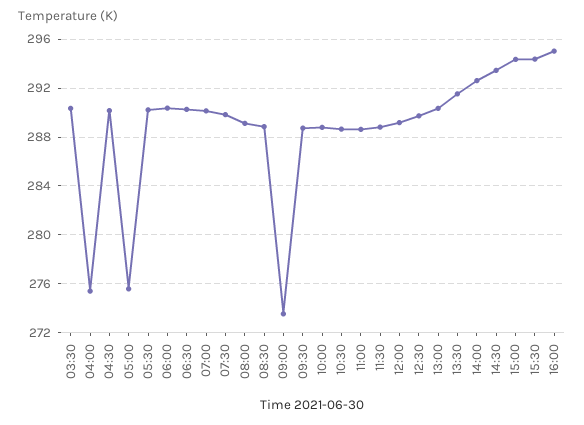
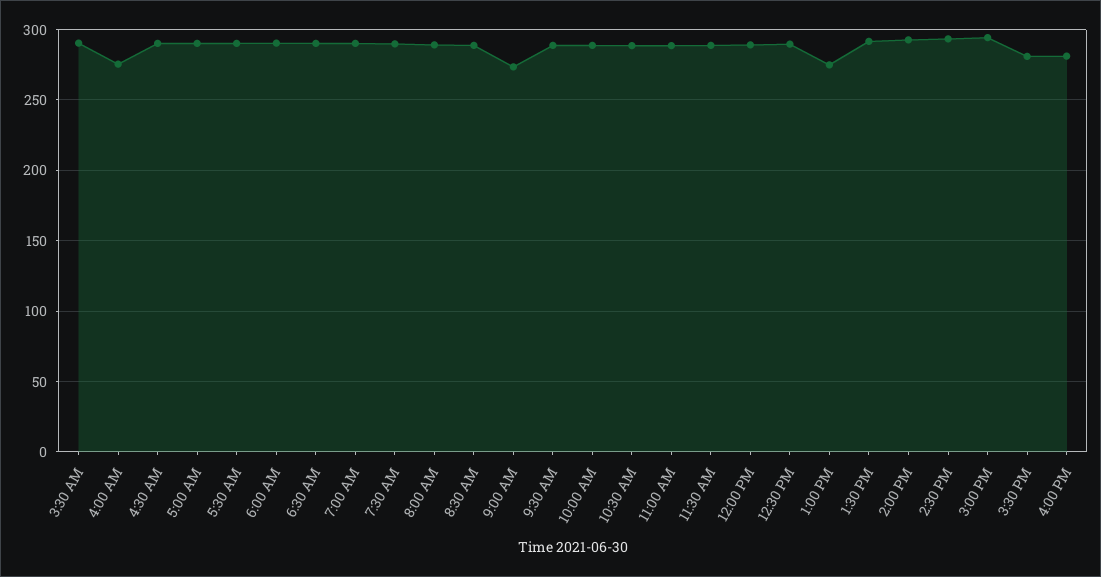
  {
    "03:30": 290.5,
    "04:00": 275.5,
    "04:30": 290,
-   "05:00": 275.5,
+   "05:00": 290,
    "05:30": 290,
    "06:00": 290.5,
    "06:30": 290.5,
    "07:00": 290,
    "07:30": 290,
    "08:00": 289,
    "08:30": 289,
    "09:00": 273.5,
    "09:30": 288.5,
    "10:00": 289,
    "10:30": 288.5,
    "11:00": 288.5,
    "11:30": 289,
    "12:00": 289,
    "12:30": 289.5,
-   "13:00": 290.5,
+   "13:00": 275,
    "13:30": 291.5,
    "14:00": 292.5,
    "14:30": 293.5,
    "15:00": 294.5,
-   "15:30": 294.5,
+   "15:30": 280,
-   "16:00": 295
+   "16:00": 280
  }

